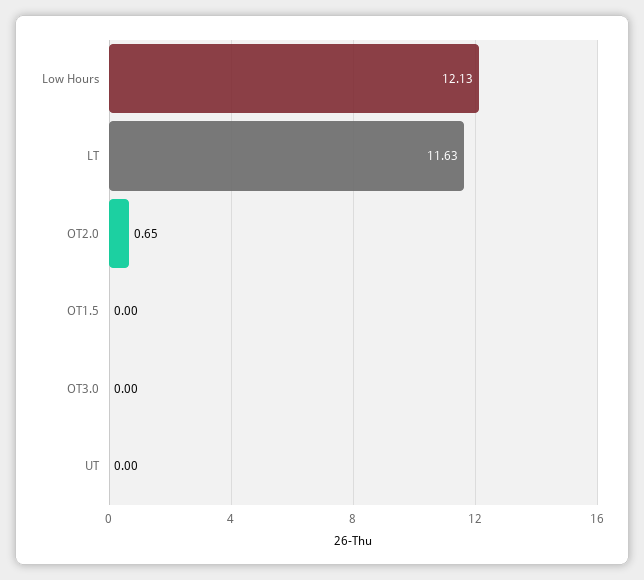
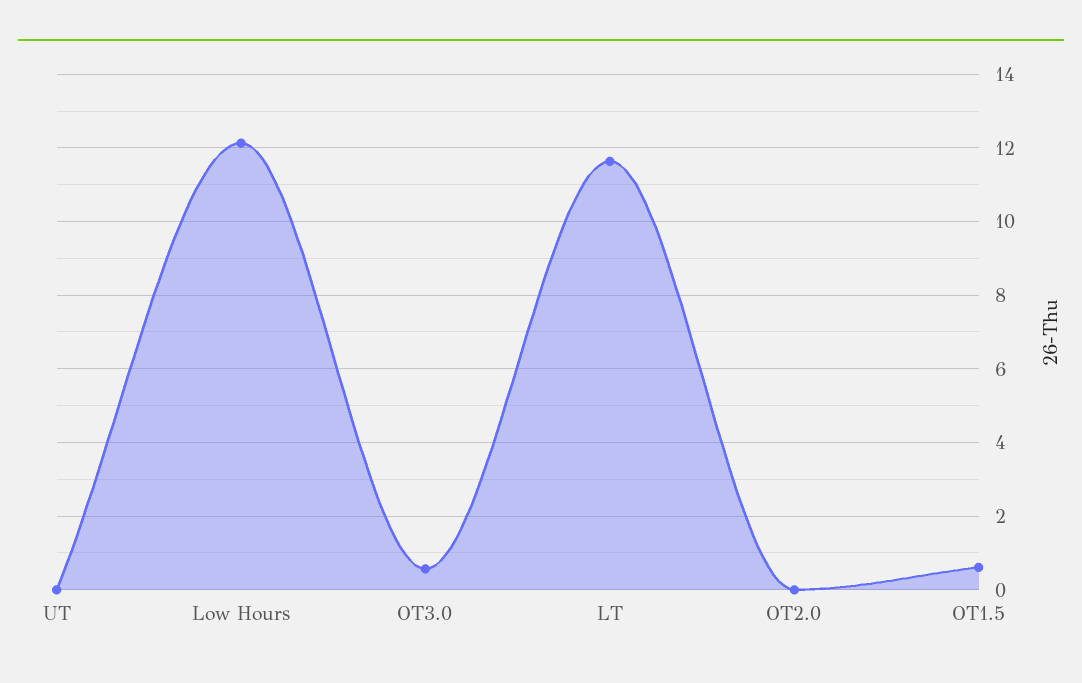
  {
    "Low Hours": 12.13,
    "LT": 11.63,
-   "OT2.0": 0.65,
+   "OT2.0": 0,
-   "OT1.5": 0,
+   "OT1.5": 0.6,
-   "OT3.0": 0,
+   "OT3.0": 0.6,
    "UT": 0
  }

